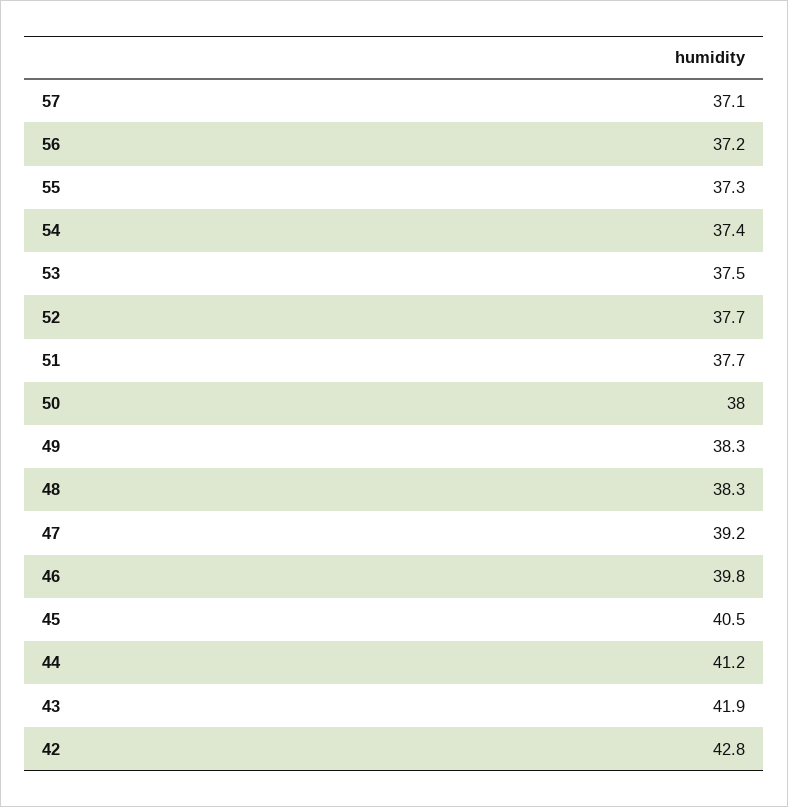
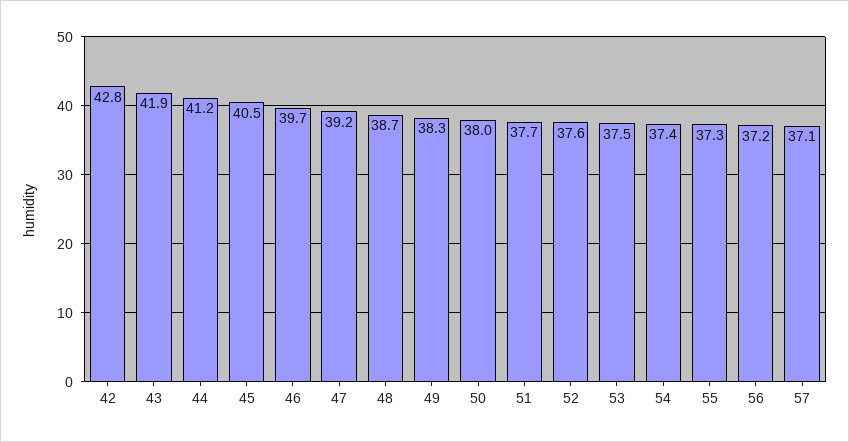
  {
    "57": 37.1,
    "56": 37.2,
    "55": 37.3,
    "54": 37.4,
    "53": 37.5,
-   "52": 37.7,
+   "52": 37.6,
    "51": 37.7,
    "50": 38,
    "49": 38.3,
-   "48": 38.3,
+   "48": 38.7,
    "47": 39.2,
-   "46": 39.8,
+   "46": 39.7,
    "45": 40.5,
    "44": 41.2,
    "43": 41.9,
    "42": 42.8
  }

